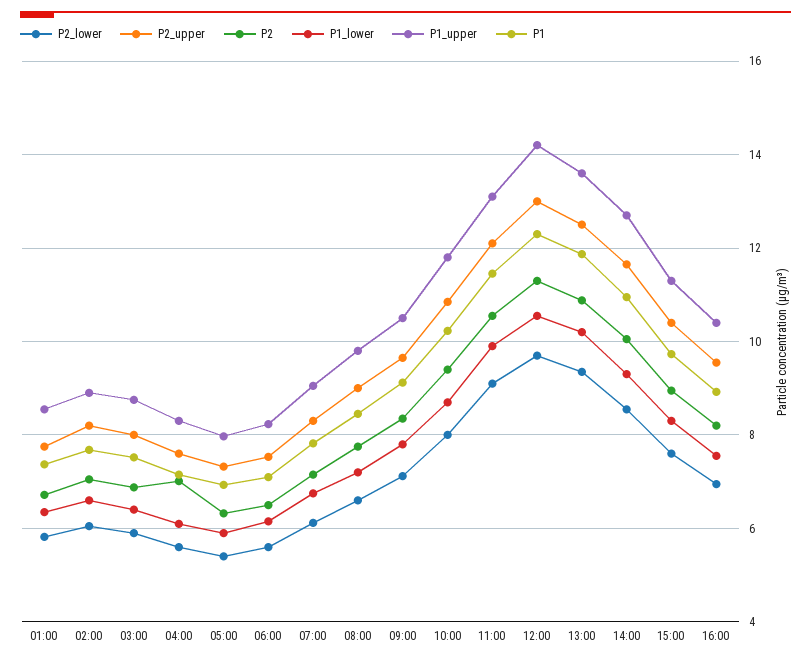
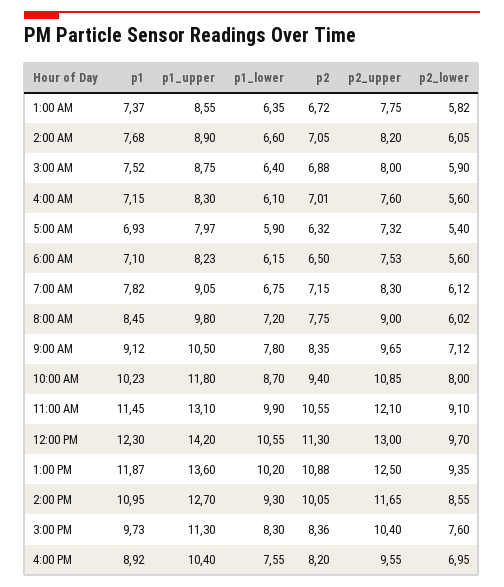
  {
    "P2_lower": {
      "01:00": 5.82,
      "02:00": 6.05,
      "03:00": 5.9,
      "04:00": 5.6,
      "05:00": 5.4,
      "06:00": 5.6,
      "07:00": 6.12,
-     "08:00": 6.6,
+     "08:00": 6.02,
      "09:00": 7.12,
      "10:00": 8,
      "11:00": 9.1,
      "12:00": 9.7,
      "13:00": 9.35,
      "14:00": 8.55,
      "15:00": 7.6,
      "16:00": 6.95
    },
    "P2_upper": {
      "01:00": 7.75,
      "02:00": 8.2,
      "03:00": 8,
      "04:00": 7.6,
      "05:00": 7.32,
      "06:00": 7.53,
      "07:00": 8.3,
      "08:00": 9,
      "09:00": 9.65,
      "10:00": 10.85,
      "11:00": 12.1,
      "12:00": 13,
      "13:00": 12.5,
      "14:00": 11.65,
      "15:00": 10.4,
      "16:00": 9.55
    },
    "P2": {
      "01:00": 6.72,
      "02:00": 7.05,
      "03:00": 6.88,
      "04:00": 7.01,
      "05:00": 6.32,
      "06:00": 6.5,
      "07:00": 7.15,
      "08:00": 7.75,
      "09:00": 8.35,
      "10:00": 9.4,
      "11:00": 10.55,
      "12:00": 11.3,
      "13:00": 10.88,
      "14:00": 10.05,
-     "15:00": 9,
+     "15:00": 8.36,
      "16:00": 8.2
    },
    "P1_lower": {
      "01:00": 6.35,
      "02:00": 6.6,
      "03:00": 6.4,
      "04:00": 6.1,
      "05:00": 5.9,
      "06:00": 6.15,
      "07:00": 6.75,
      "08:00": 7.2,
      "09:00": 7.8,
      "10:00": 8.7,
      "11:00": 9.9,
      "12:00": 10.55,
      "13:00": 10.2,
      "14:00": 9.3,
      "15:00": 8.3,
      "16:00": 7.55
    },
    "P1_upper": {
      "01:00": 8.55,
      "02:00": 8.9,
      "03:00": 8.75,
      "04:00": 8.3,
      "05:00": 7.97,
      "06:00": 8.23,
      "07:00": 9.05,
      "08:00": 9.8,
      "09:00": 10.5,
      "10:00": 11.8,
      "11:00": 13.1,
      "12:00": 14.2,
      "13:00": 13.6,
      "14:00": 12.7,
      "15:00": 11.3,
      "16:00": 10.4
    },
    "P1": {
      "01:00": 7.37,
      "02:00": 7.68,
      "03:00": 7.52,
      "04:00": 7.15,
      "05:00": 6.93,
      "06:00": 7.1,
      "07:00": 7.82,
      "08:00": 8.45,
      "09:00": 9.12,
      "10:00": 10.23,
      "11:00": 11.45,
      "12:00": 12.3,
      "13:00": 11.87,
      "14:00": 10.95,
      "15:00": 9.73,
      "16:00": 8.92
    }
  }

